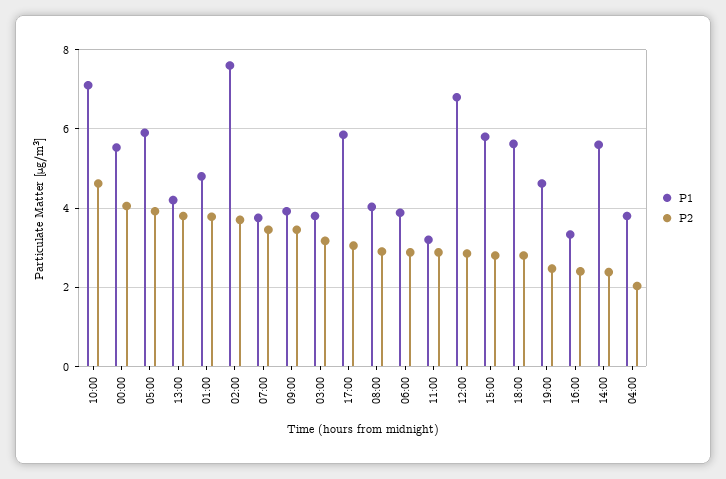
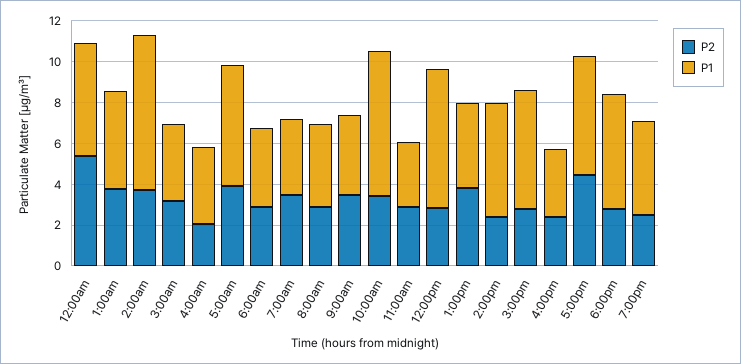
  {
    "P1": {
      "10:00": 7.2,
      "00:00": 5.6,
      "05:00": 6,
      "13:00": 4.2,
      "01:00": 4.8,
      "02:00": 7.6,
      "07:00": 3.8,
      "09:00": 4,
      "03:00": 3.8,
      "17:00": 5.8,
      "08:00": 4,
      "06:00": 3.8,
      "11:00": 3.2,
      "12:00": 6.8,
      "15:00": 5.8,
      "18:00": 5.6,
      "19:00": 4.6,
      "16:00": 3.4,
      "14:00": 5.6,
      "04:00": 3.8
    },
    "P2": {
-     "10:00": 4.6,
+     "10:00": 3.5,
-     "00:00": 4,
+     "00:00": 5.5,
      "05:00": 4,
      "13:00": 3.8,
      "01:00": 3.8,
      "02:00": 3.8,
      "07:00": 3.4,
      "09:00": 3.4,
      "03:00": 3.2,
-     "17:00": 3,
+     "17:00": 4.5,
      "08:00": 3,
      "06:00": 2.8,
      "11:00": 2.8,
      "12:00": 2.8,
      "15:00": 2.8,
      "18:00": 2.8,
      "19:00": 2.4,
      "16:00": 2.4,
      "14:00": 2.4,
      "04:00": 2
    }
  }

